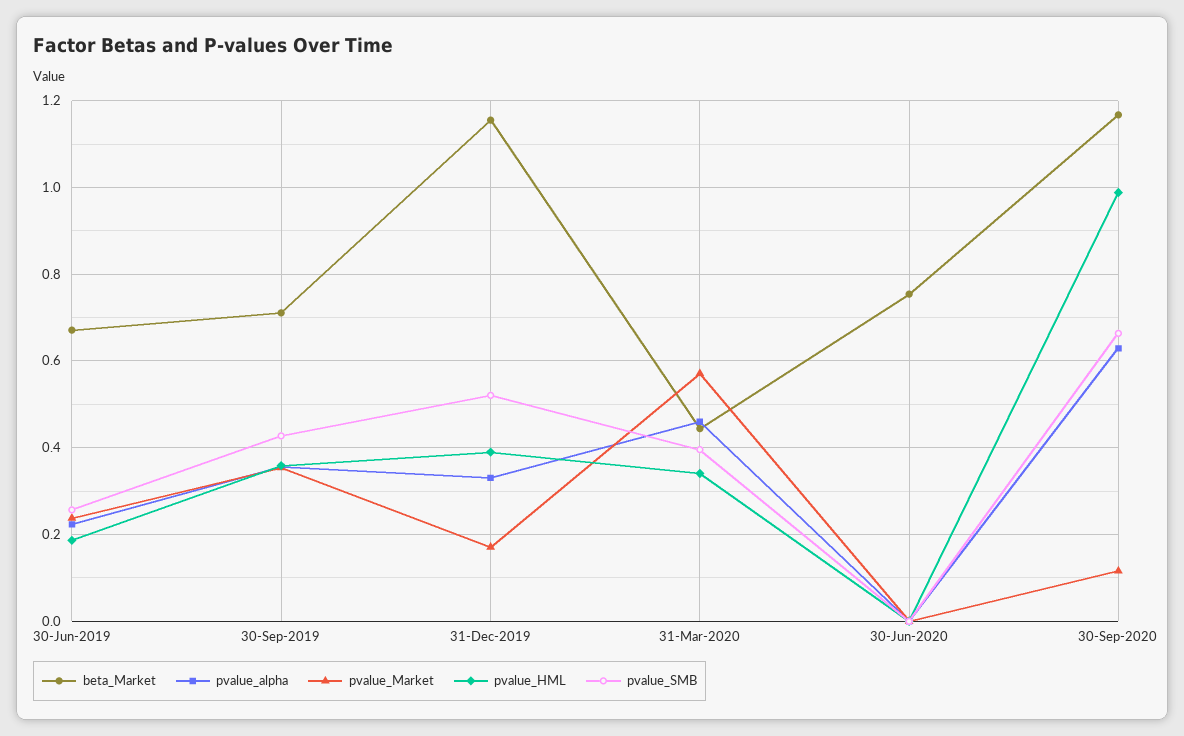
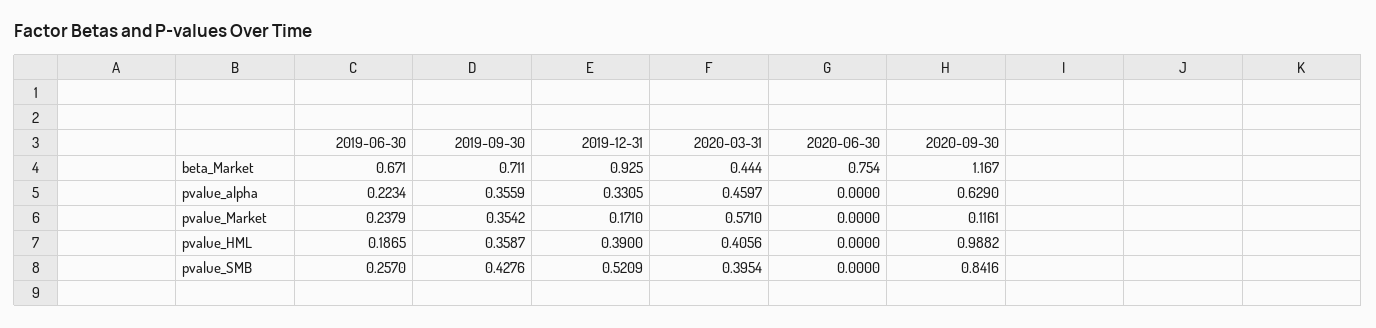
  {
    "beta_Market": {
      "30-Jun-2019": 0.671,
      "30-Sep-2019": 0.711,
-     "31-Dec-2019": 1.16,
+     "31-Dec-2019": 0.925,
      "31-Mar-2020": 0.444,
      "30-Jun-2020": 0.754,
      "30-Sep-2020": 1.167
    },
    "pvalue_alpha": {
      "30-Jun-2019": 0.2234,
      "30-Sep-2019": 0.3559,
      "31-Dec-2019": 0.3305,
      "31-Mar-2020": 0.4597,
      "30-Jun-2020": 0,
      "30-Sep-2020": 0.629
    },
    "pvalue_Market": {
      "30-Jun-2019": 0.2379,
      "30-Sep-2019": 0.3542,
      "31-Dec-2019": 0.171,
      "31-Mar-2020": 0.571,
      "30-Jun-2020": 0,
      "30-Sep-2020": 0.1161
    },
    "pvalue_HML": {
      "30-Jun-2019": 0.1865,
      "30-Sep-2019": 0.3587,
      "31-Dec-2019": 0.39,
-     "31-Mar-2020": 0.34,
+     "31-Mar-2020": 0.4056,
      "30-Jun-2020": 0,
      "30-Sep-2020": 0.9882
    },
    "pvalue_SMB": {
      "30-Jun-2019": 0.257,
      "30-Sep-2019": 0.4276,
      "31-Dec-2019": 0.5209,
      "31-Mar-2020": 0.3954,
      "30-Jun-2020": 0,
-     "30-Sep-2020": 0.66
+     "30-Sep-2020": 0.8416
    }
  }

